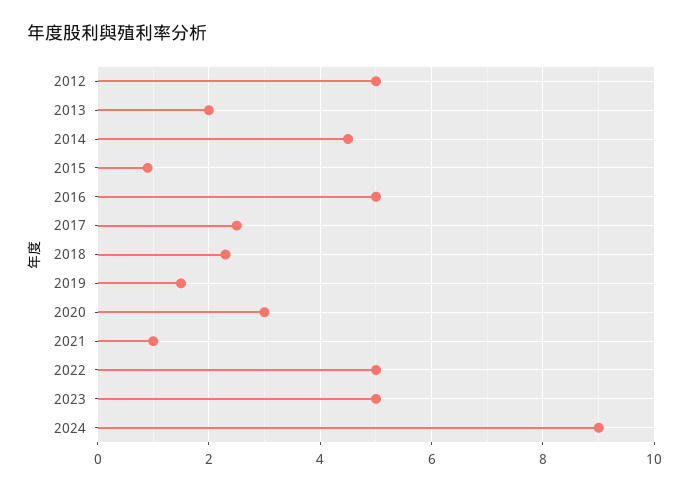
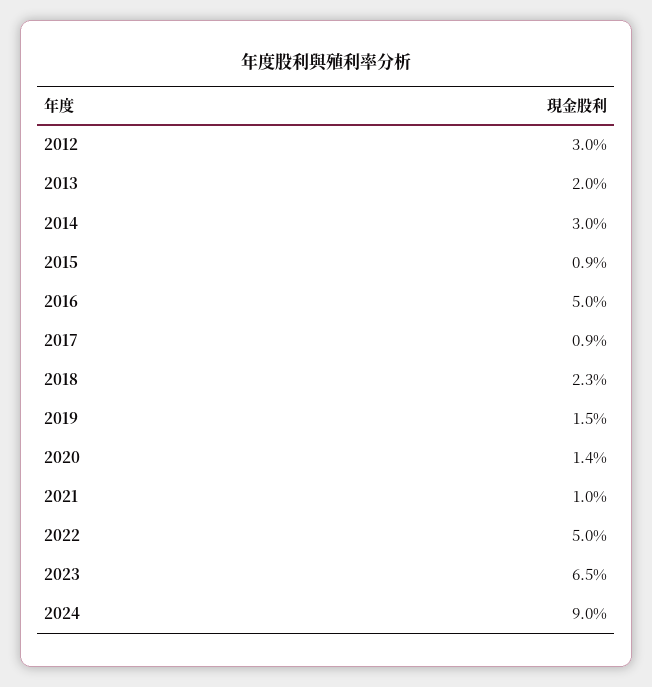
  {
-   "2012": 5,
+   "2012": 3,
    "2013": 2,
-   "2014": 4.5,
+   "2014": 3,
    "2015": 0.9,
    "2016": 5,
-   "2017": 2.5,
+   "2017": 0.9,
    "2018": 2.3,
    "2019": 1.5,
-   "2020": 3,
+   "2020": 1.4,
    "2021": 1,
    "2022": 5,
-   "2023": 5,
+   "2023": 6.5,
    "2024": 9
  }

